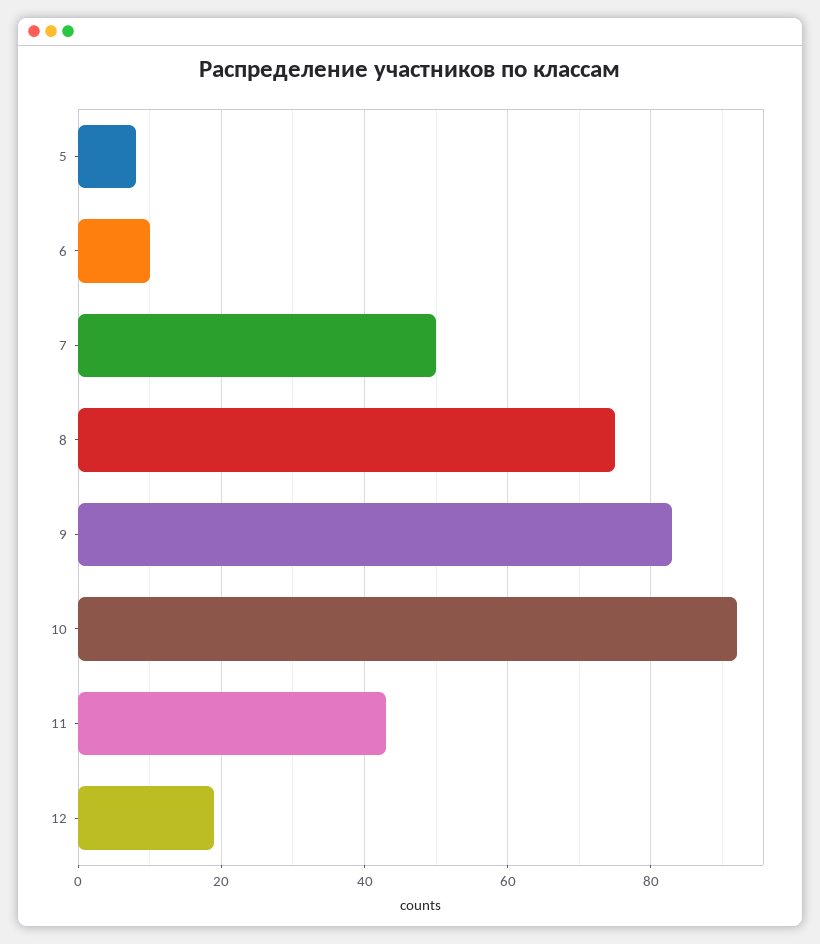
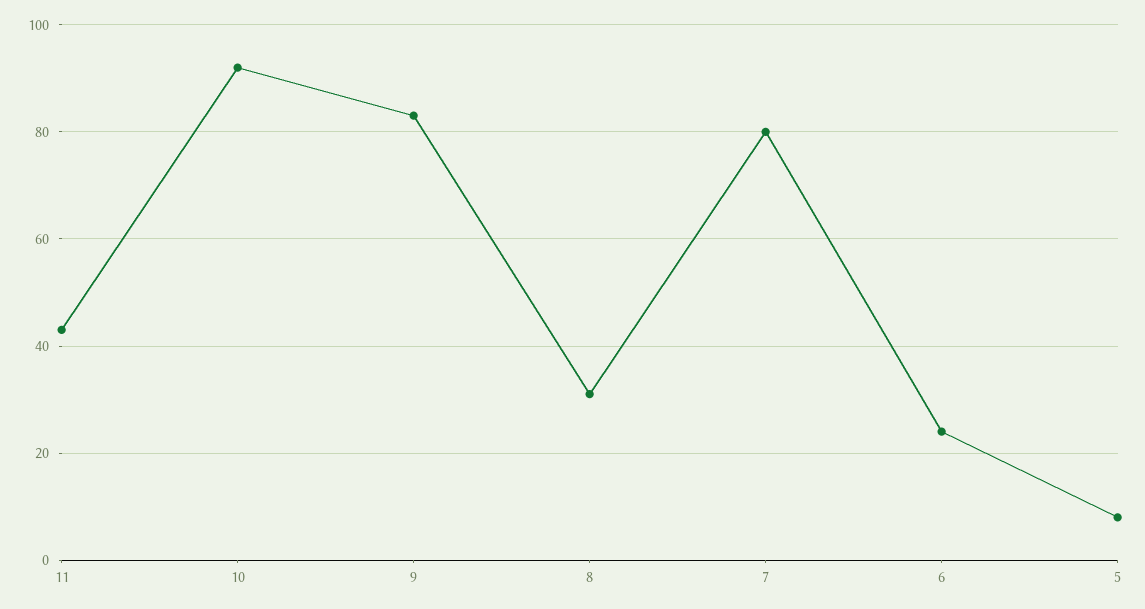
  {
    "5": 10,
-   "6": 10,
+   "6": 25,
-   "7": 50,
+   "7": 80,
-   "8": 75,
+   "8": 30,
    "9": 85,
    "10": 90,
-   "11": 45,
+   "11": 45
-   "12": 20
  }

